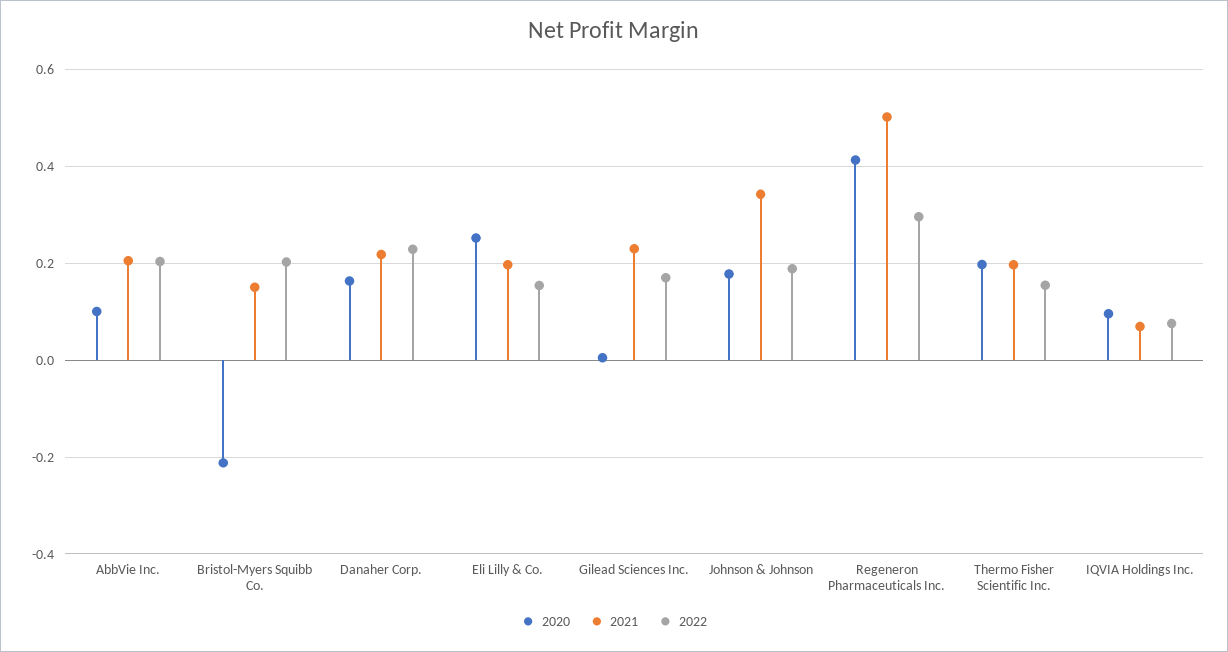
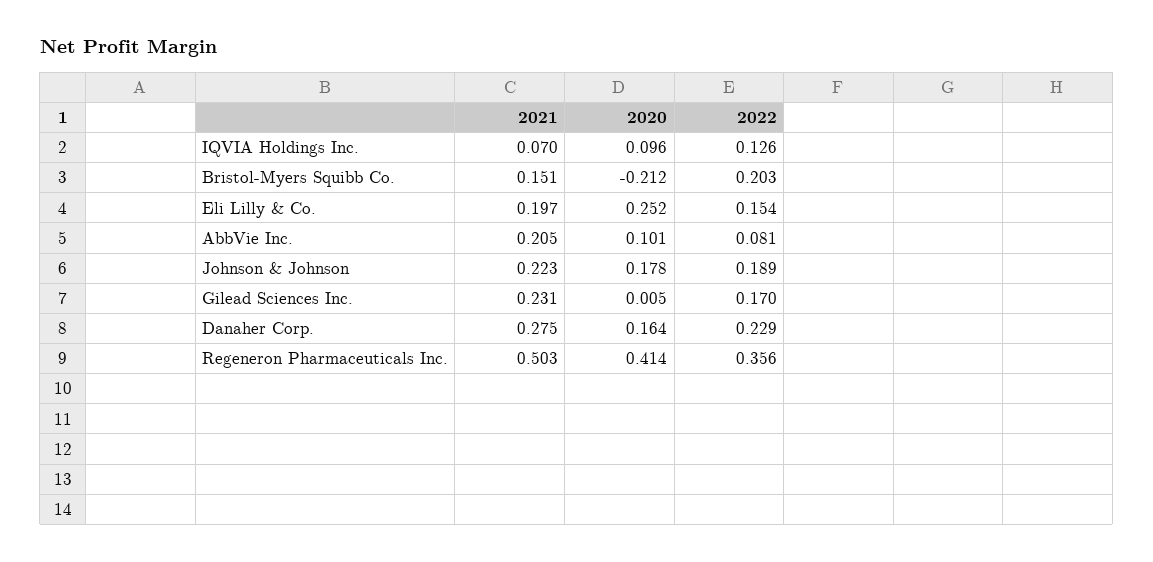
  {
    "2020": {
      "AbbVie Inc.": 0.101,
      "Bristol-Myers Squibb Co.": -0.212,
      "Danaher Corp.": 0.164,
      "Eli Lilly & Co.": 0.252,
      "Gilead Sciences Inc.": 0.005,
      "Johnson & Johnson": 0.178,
      "Regeneron Pharmaceuticals Inc.": 0.414,
-     "Thermo Fisher Scientific Inc.": 0.2,
      "IQVIA Holdings Inc.": 0.096
    },
    "2021": {
      "AbbVie Inc.": 0.205,
      "Bristol-Myers Squibb Co.": 0.151,
-     "Danaher Corp.": 0.22,
+     "Danaher Corp.": 0.275,
      "Eli Lilly & Co.": 0.197,
      "Gilead Sciences Inc.": 0.231,
-     "Johnson & Johnson": 0.34,
+     "Johnson & Johnson": 0.223,
      "Regeneron Pharmaceuticals Inc.": 0.503,
-     "Thermo Fisher Scientific Inc.": 0.2,
      "IQVIA Holdings Inc.": 0.07
    },
    "2022": {
-     "AbbVie Inc.": 0.2,
+     "AbbVie Inc.": 0.081,
      "Bristol-Myers Squibb Co.": 0.203,
      "Danaher Corp.": 0.229,
      "Eli Lilly & Co.": 0.154,
      "Gilead Sciences Inc.": 0.17,
      "Johnson & Johnson": 0.189,
-     "Regeneron Pharmaceuticals Inc.": 0.3,
+     "Regeneron Pharmaceuticals Inc.": 0.356,
-     "Thermo Fisher Scientific Inc.": 0.16,
-     "IQVIA Holdings Inc.": 0.08
+     "IQVIA Holdings Inc.": 0.126
    }
  }

